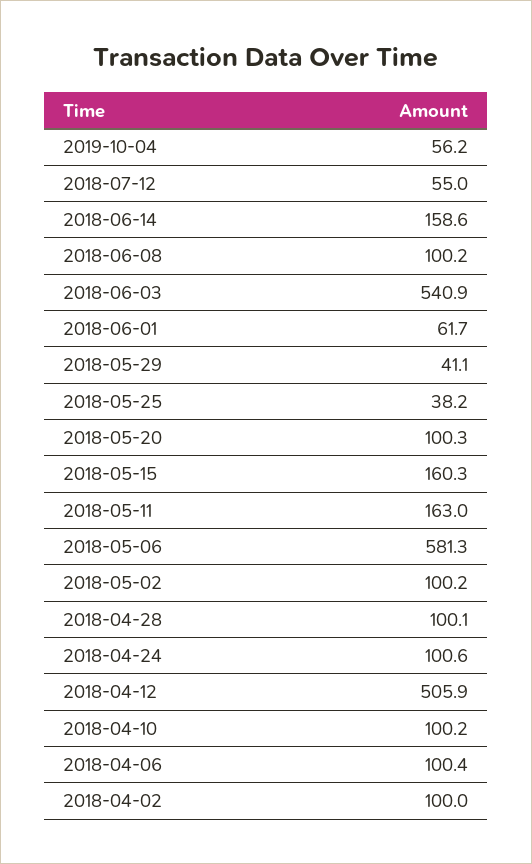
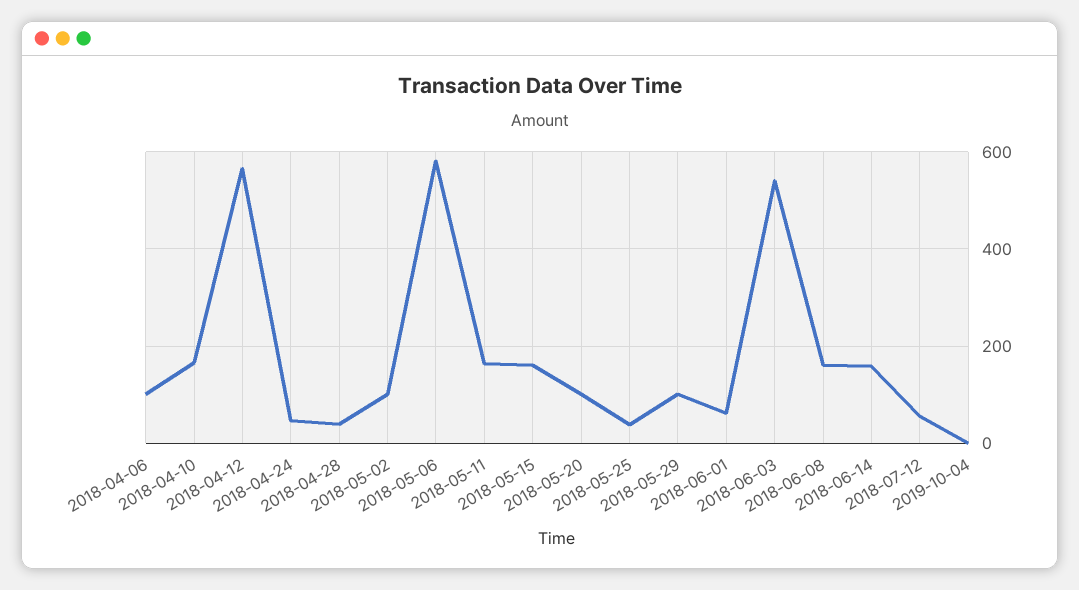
  {
-   "2019-10-04": 56.2,
+   "2019-10-04": 0,
    "2018-07-12": 55,
    "2018-06-14": 158.6,
-   "2018-06-08": 100.2,
+   "2018-06-08": 160,
    "2018-06-03": 540.9,
    "2018-06-01": 61.7,
-   "2018-05-29": 41.1,
+   "2018-05-29": 100,
    "2018-05-25": 38.2,
    "2018-05-20": 100.3,
    "2018-05-15": 160.3,
    "2018-05-11": 163,
    "2018-05-06": 581.3,
    "2018-05-02": 100.2,
-   "2018-04-28": 100.1,
+   "2018-04-28": 40,
-   "2018-04-24": 100.6,
+   "2018-04-24": 40,
-   "2018-04-12": 505.9,
+   "2018-04-12": 560,
-   "2018-04-10": 100.2,
+   "2018-04-10": 160,
-   "2018-04-06": 100.4,
+   "2018-04-06": 100.4
-   "2018-04-02": 100
  }

